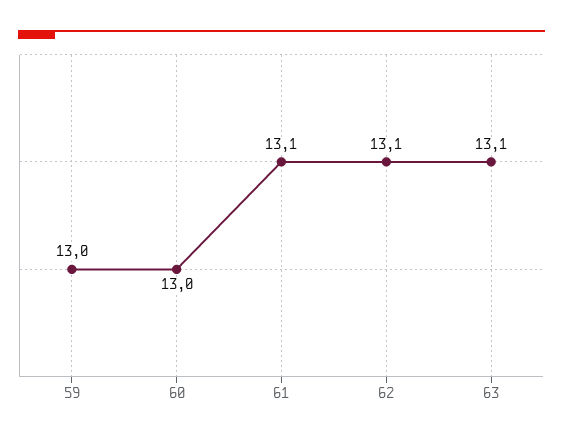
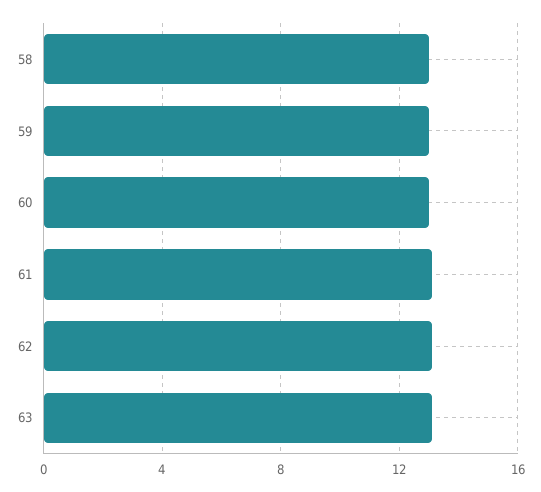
  {
    "59": 13,
    "60": 13,
    "61": 13.1,
    "62": 13.1,
-   "63": 13.1
+   "63": 13.1,
+   "58": 13
  }

